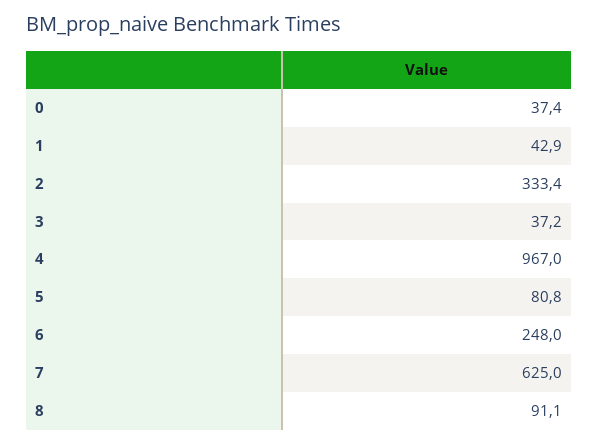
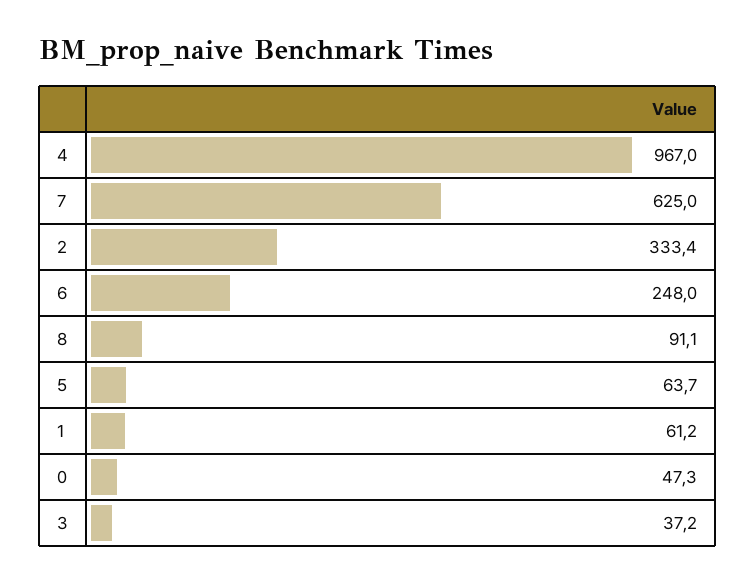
  {
-   "0": 37.4,
+   "0": 47.3,
-   "1": 42.9,
+   "1": 61.2,
    "2": 333.4,
    "3": 37.2,
    "4": 967,
-   "5": 80.8,
+   "5": 63.7,
    "6": 248,
    "7": 625,
    "8": 91.1
  }

